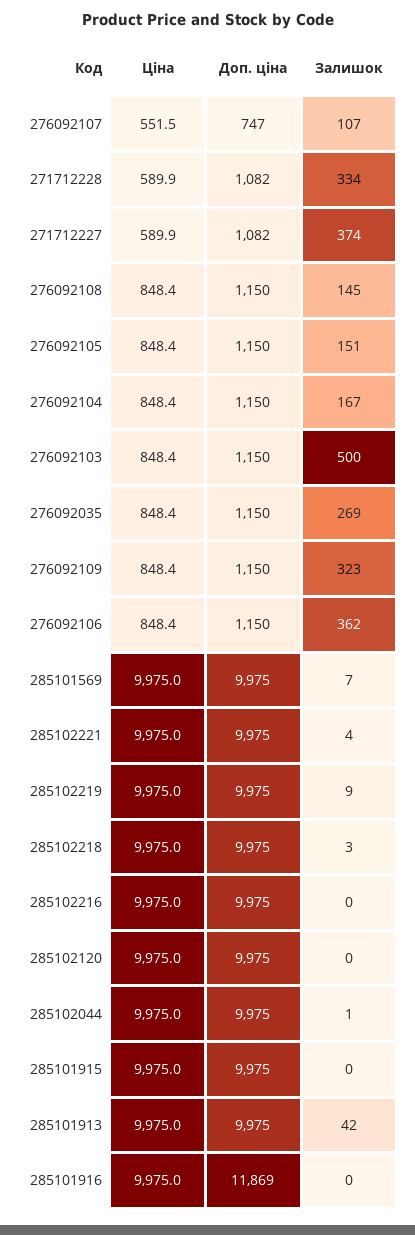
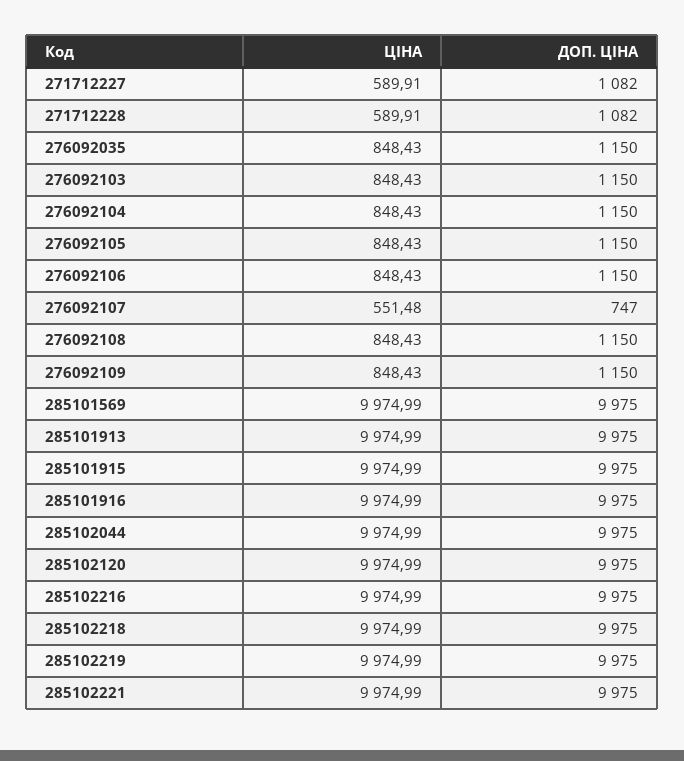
  {
    "Ціна": {
      "276092107": 551.48,
      "271712228": 589.91,
      "271712227": 589.91,
      "276092108": 848.43,
      "276092105": 848.43,
      "276092104": 848.43,
      "276092103": 848.43,
      "276092035": 848.43,
      "276092109": 848.43,
      "276092106": 848.43,
      "285101569": 9974.99,
      "285102221": 9974.99,
      "285102219": 9974.99,
      "285102218": 9974.99,
      "285102216": 9974.99,
      "285102120": 9974.99,
      "285102044": 9974.99,
      "285101915": 9974.99,
      "285101913": 9974.99,
      "285101916": 9974.99
    },
    "Доп. ціна": {
      "276092107": 747,
      "271712228": 1082,
      "271712227": 1082,
      "276092108": 1150,
      "276092105": 1150,
      "276092104": 1150,
      "276092103": 1150,
      "276092035": 1150,
      "276092109": 1150,
      "276092106": 1150,
      "285101569": 9975,
      "285102221": 9975,
      "285102219": 9975,
      "285102218": 9975,
      "285102216": 9975,
      "285102120": 9975,
      "285102044": 9975,
      "285101915": 9975,
      "285101913": 9975,
-     "285101916": 11869
+     "285101916": 9975
-   },
+   }
-   "Залишок": {
-     "276092107": 107,
-     "271712228": 334,
-     "271712227": 374,
-     "276092108": 145,
-     "276092105": 151,
-     "276092104": 167,
-     "276092103": 500,
-     "276092035": 269,
-     "276092109": 323,
-     "276092106": 362,
-     "285101569": 7,
-     "285102221": 4,
-     "285102219": 9,
-     "285102218": 3,
-     "285102216": 0,
-     "285102120": 0,
-     "285102044": 1,
-     "285101915": 0,
-     "285101913": 42,
-     "285101916": 0
-   }
  }

